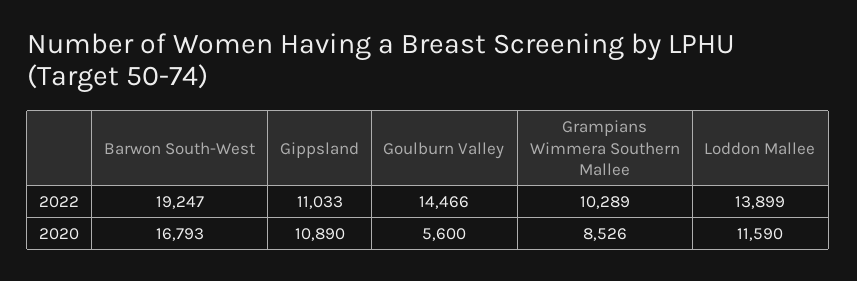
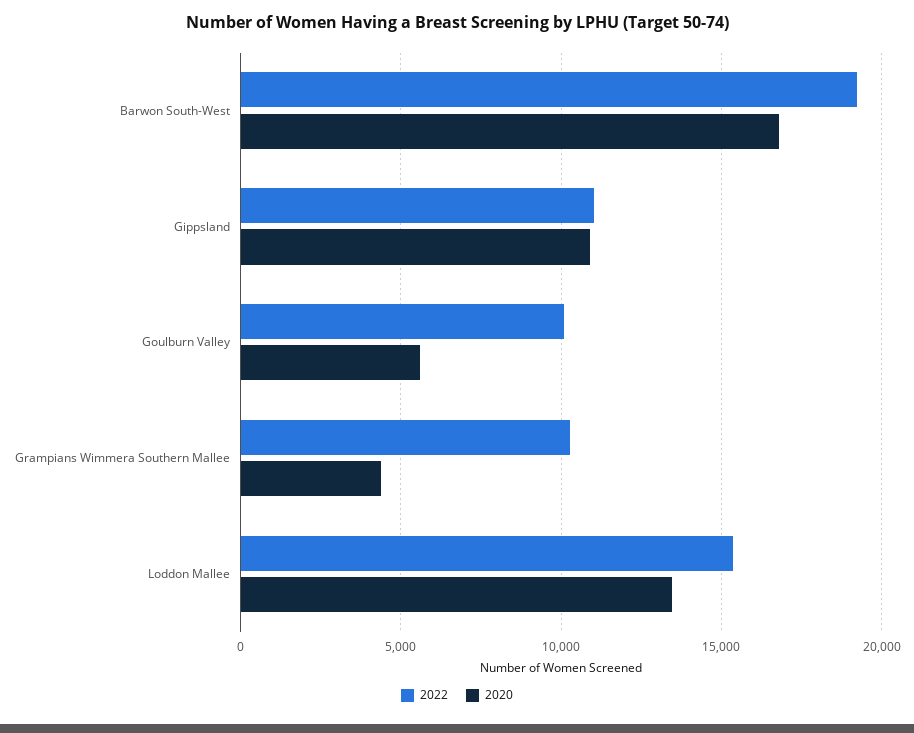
  {
    "2022": {
      "Barwon South-West": 19247,
      "Gippsland": 11033,
-     "Goulburn Valley": 14466,
+     "Goulburn Valley": 10000,
      "Grampians Wimmera Southern Mallee": 10289,
-     "Loddon Mallee": 13899
+     "Loddon Mallee": 15500
    },
    "2020": {
      "Barwon South-West": 16793,
      "Gippsland": 10890,
      "Goulburn Valley": 5600,
-     "Grampians Wimmera Southern Mallee": 8526,
+     "Grampians Wimmera Southern Mallee": 4500,
-     "Loddon Mallee": 11590
+     "Loddon Mallee": 13500
    }
  }

